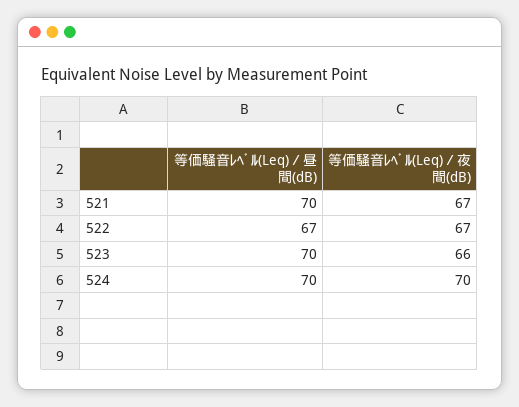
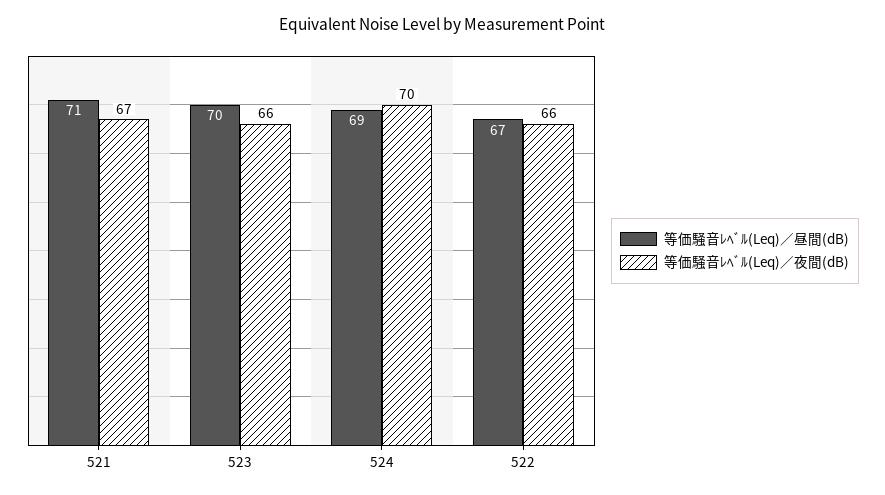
  {
    "等価騒音ﾚﾍﾞﾙ(Leq)／昼間(dB)": {
-     "521": 70,
+     "521": 71,
      "522": 67,
      "523": 70,
-     "524": 70
+     "524": 69
    },
    "等価騒音ﾚﾍﾞﾙ(Leq)／夜間(dB)": {
      "521": 67,
-     "522": 67,
+     "522": 66,
      "523": 66,
      "524": 70
    }
  }

